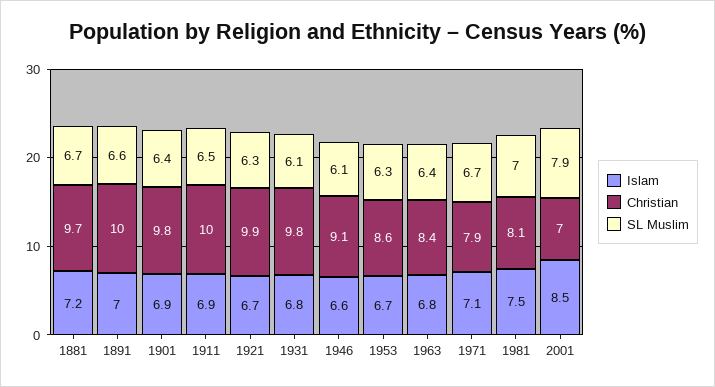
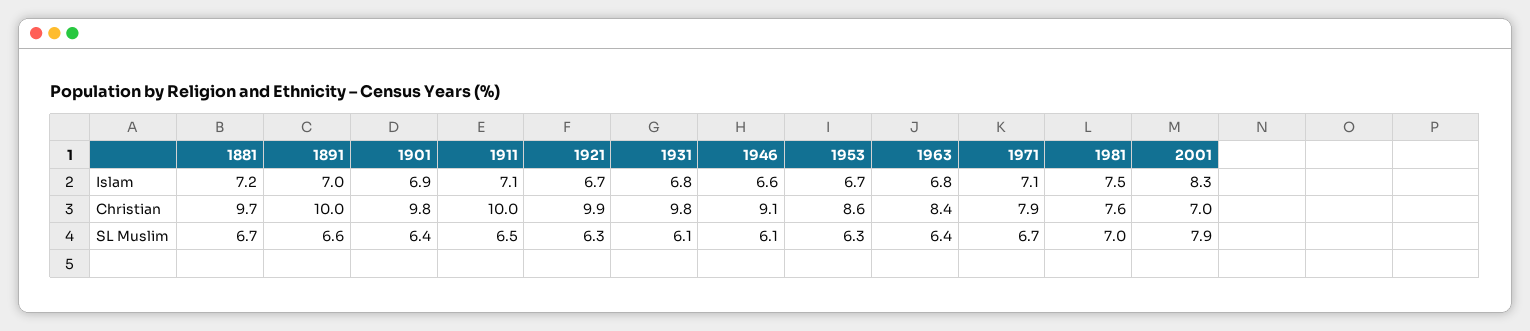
  {
    "Islam": {
      "1881": 7.2,
      "1891": 7,
      "1901": 6.9,
-     "1911": 6.9,
+     "1911": 7.1,
      "1921": 6.7,
      "1931": 6.8,
      "1946": 6.6,
      "1953": 6.7,
      "1963": 6.8,
      "1971": 7.1,
      "1981": 7.5,
-     "2001": 8.5
+     "2001": 8.3
    },
    "Christian": {
      "1881": 9.7,
      "1891": 10,
      "1901": 9.8,
      "1911": 10,
      "1921": 9.9,
      "1931": 9.8,
      "1946": 9.1,
      "1953": 8.6,
      "1963": 8.4,
      "1971": 7.9,
-     "1981": 8.1,
+     "1981": 7.6,
      "2001": 7
    },
    "SL Muslim": {
      "1881": 6.7,
      "1891": 6.6,
      "1901": 6.4,
      "1911": 6.5,
      "1921": 6.3,
      "1931": 6.1,
      "1946": 6.1,
      "1953": 6.3,
      "1963": 6.4,
      "1971": 6.7,
      "1981": 7,
      "2001": 7.9
    }
  }

